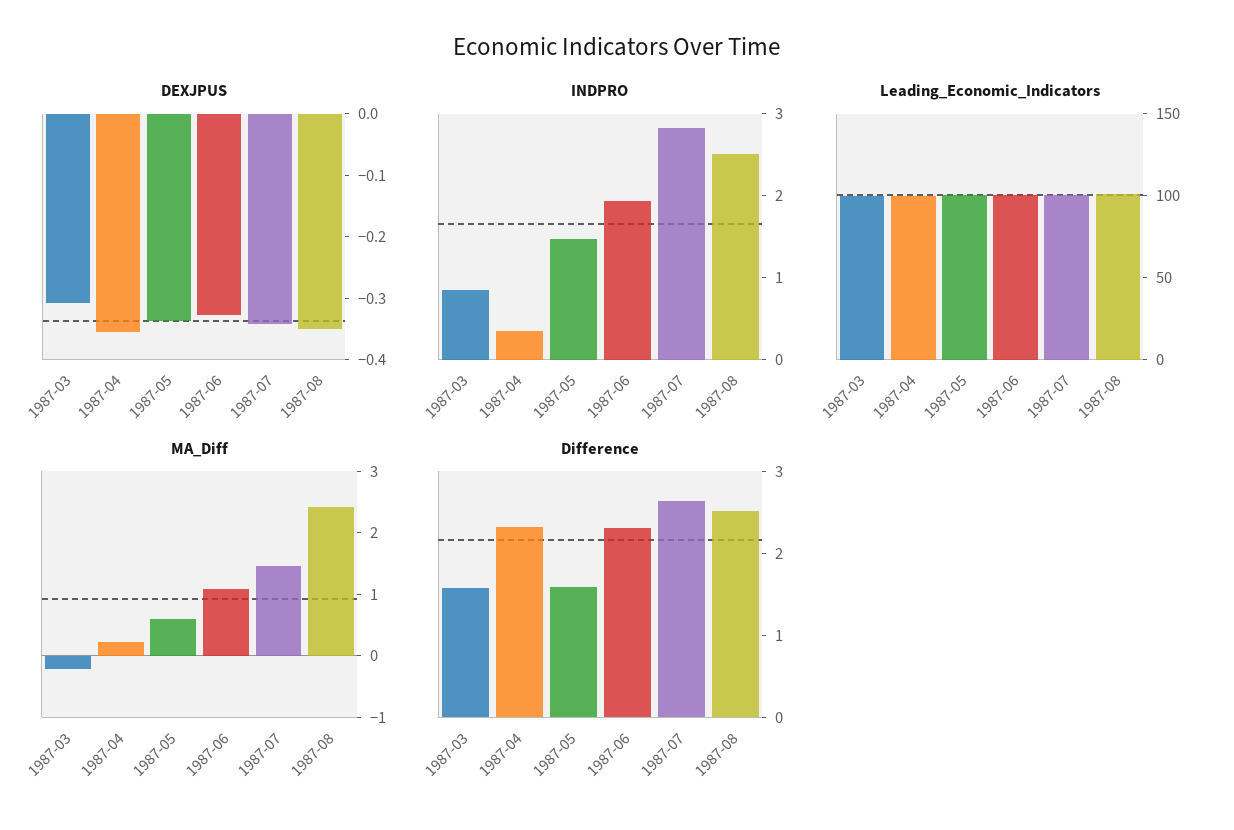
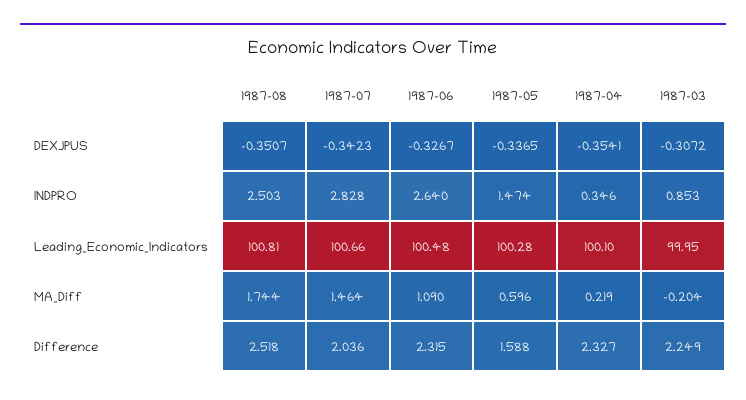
  {
    "DEXJPUS": {
      "1987-03": -0.3072,
      "1987-04": -0.3541,
      "1987-05": -0.3365,
      "1987-06": -0.3267,
      "1987-07": -0.3423,
      "1987-08": -0.3507
    },
    "INDPRO": {
      "1987-03": 0.853,
      "1987-04": 0.346,
      "1987-05": 1.474,
-     "1987-06": 2,
+     "1987-06": 2.64,
      "1987-07": 2.828,
      "1987-08": 2.503
    },
    "Leading_Economic_Indicators": {
      "1987-03": 99.95,
      "1987-04": 100.1,
      "1987-05": 100.28,
      "1987-06": 100.48,
      "1987-07": 100.66,
      "1987-08": 100.81
    },
    "MA_Diff": {
      "1987-03": -0.204,
      "1987-04": 0.219,
      "1987-05": 0.596,
      "1987-06": 1.09,
      "1987-07": 1.464,
-     "1987-08": 2.4
+     "1987-08": 1.744
    },
    "Difference": {
-     "1987-03": 1.6,
+     "1987-03": 2.249,
      "1987-04": 2.327,
      "1987-05": 1.588,
      "1987-06": 2.315,
-     "1987-07": 2.6,
+     "1987-07": 2.036,
      "1987-08": 2.518
    }
  }

